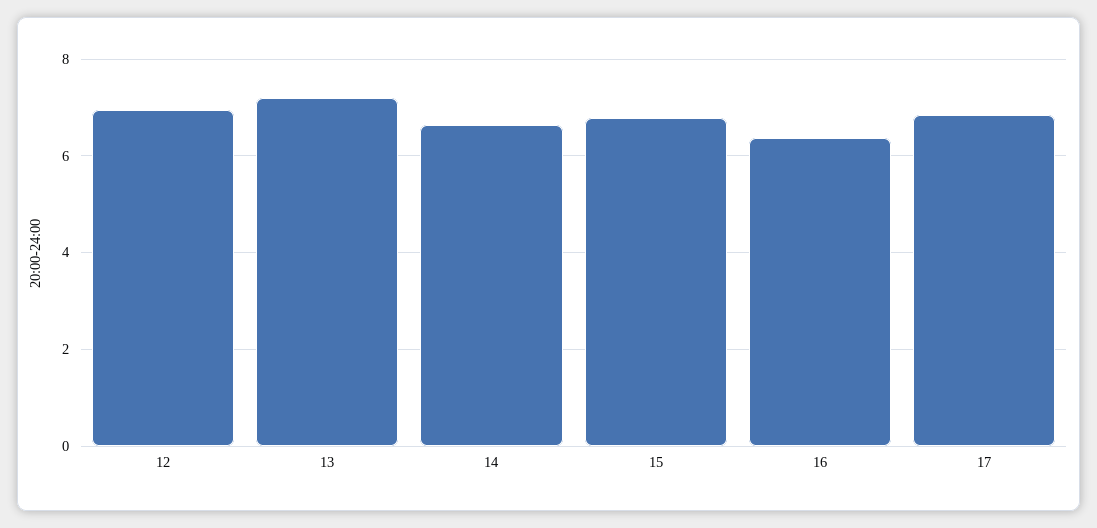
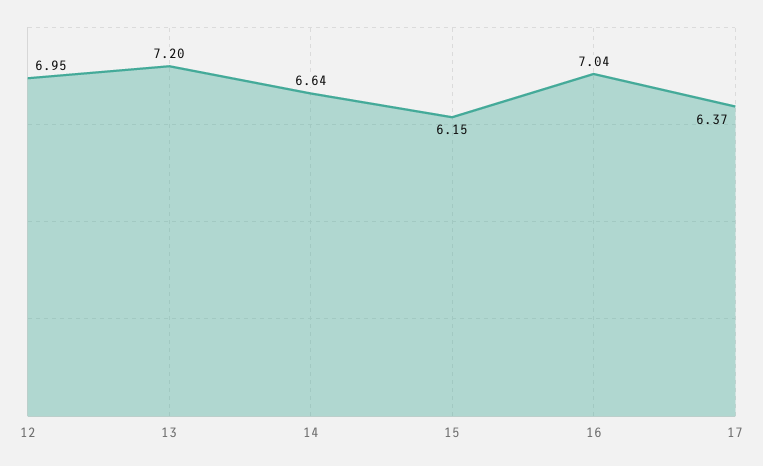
  {
    "12": 6.95,
    "13": 7.2,
    "14": 6.64,
-   "15": 6.8,
+   "15": 6.15,
-   "16": 6.4,
+   "16": 7.04,
-   "17": 6.8
+   "17": 6.37
  }

